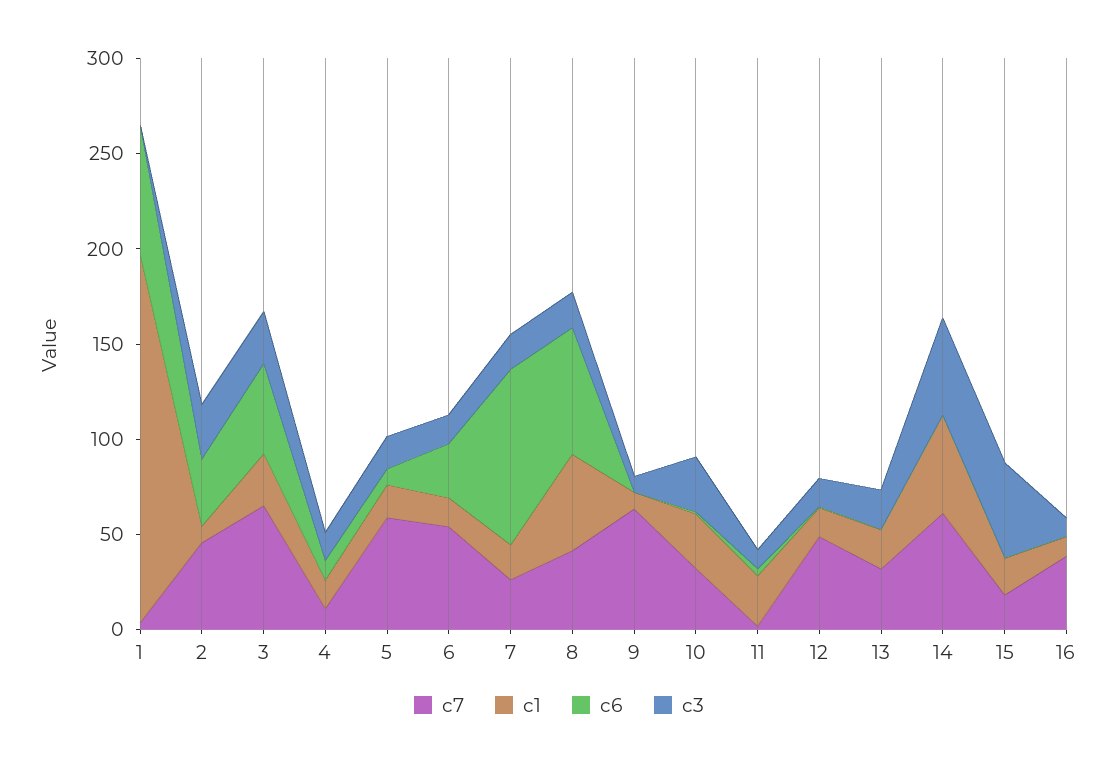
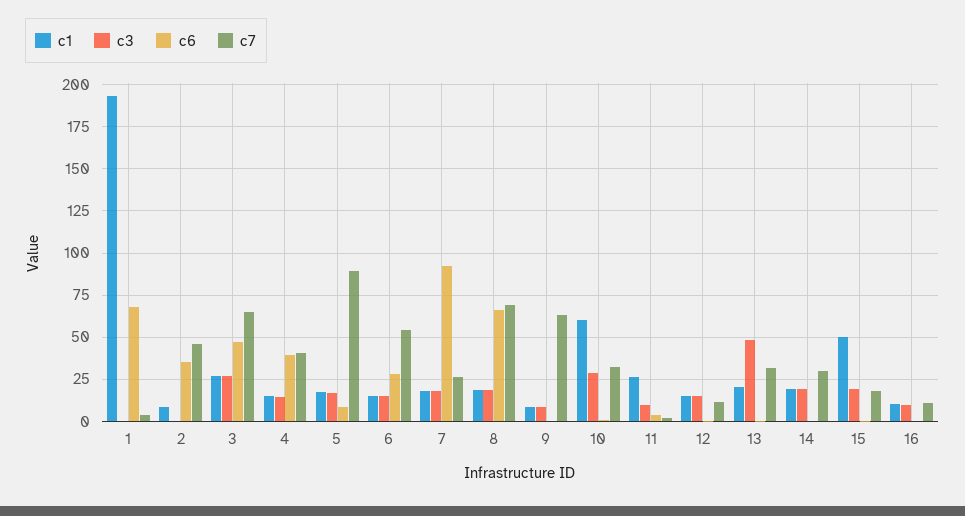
  {
    "c7": {
      "1": 5,
      "2": 45,
      "3": 65,
-     "4": 10,
+     "4": 40,
-     "5": 60,
+     "5": 90,
      "6": 55,
      "7": 25,
-     "8": 40,
+     "8": 70,
      "9": 65,
      "10": 30,
      "11": 0,
-     "12": 50,
+     "12": 10,
      "13": 30,
-     "14": 60,
+     "14": 30,
      "15": 20,
-     "16": 40
+     "16": 10
    },
    "c1": {
      "1": 195,
      "2": 10,
      "3": 25,
      "4": 15,
      "5": 15,
      "6": 15,
      "7": 20,
-     "8": 50,
+     "8": 20,
      "9": 10,
-     "10": 30,
+     "10": 60,
      "11": 25,
      "12": 15,
      "13": 20,
-     "14": 50,
+     "14": 20,
-     "15": 20,
+     "15": 50,
      "16": 10
    },
    "c6": {
      "1": 70,
      "2": 35,
      "3": 45,
-     "4": 10,
+     "4": 40,
      "5": 10,
      "6": 30,
      "7": 90,
      "8": 65,
      "9": 0,
      "10": 0,
      "11": 5,
      "12": 0,
      "13": 0,
      "14": 0,
      "15": 0,
      "16": 0
    },
    "c3": {
      "1": 0,
-     "2": 30,
+     "2": 0,
      "3": 25,
      "4": 15,
      "5": 15,
      "6": 15,
      "7": 20,
      "8": 20,
      "9": 10,
      "10": 30,
      "11": 10,
      "12": 15,
-     "13": 20,
+     "13": 50,
-     "14": 50,
+     "14": 20,
-     "15": 50,
+     "15": 20,
      "16": 10
    }
  }

